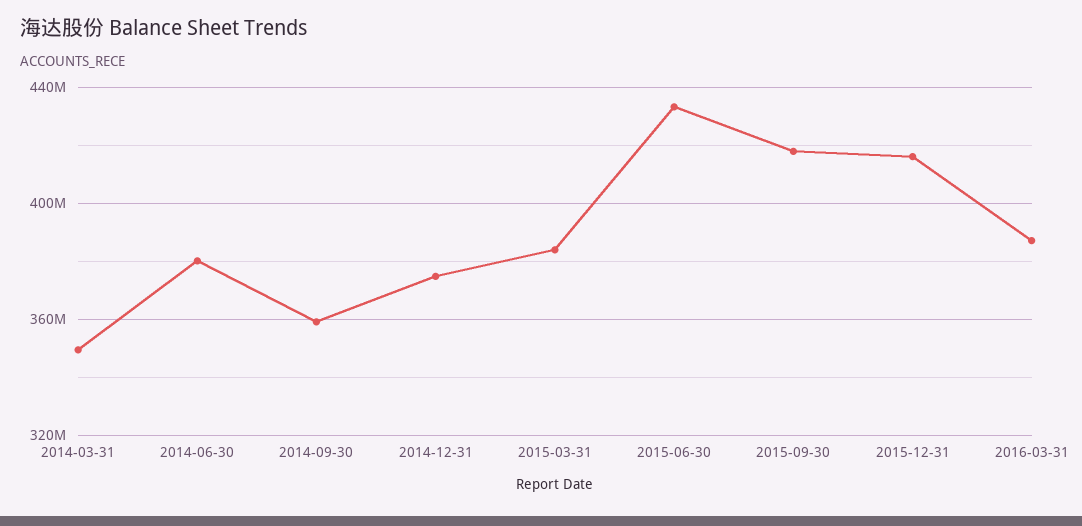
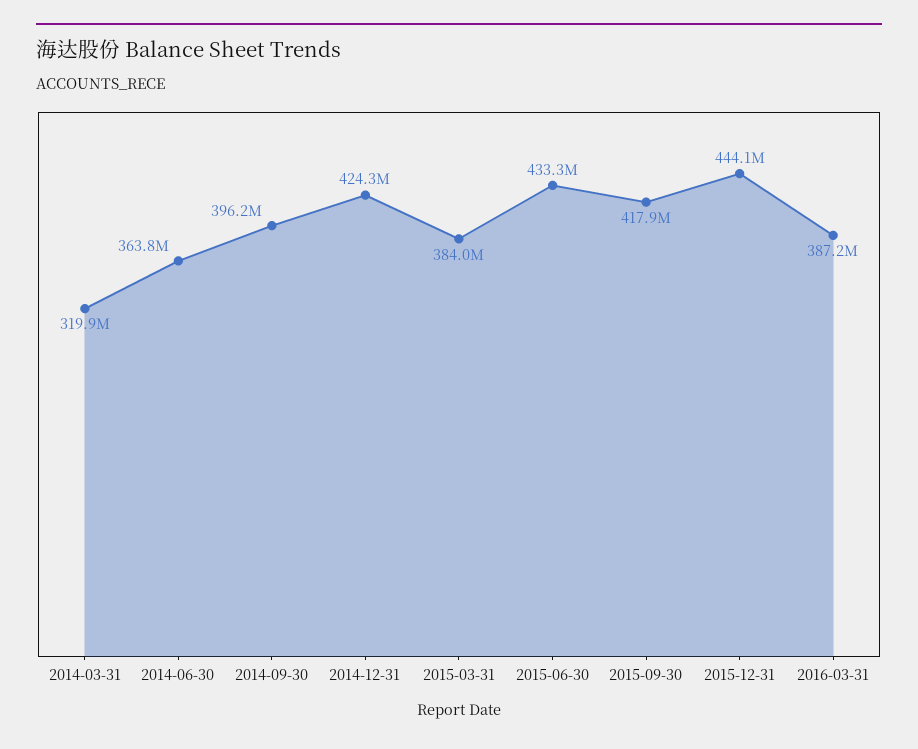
  {
-   "2014-03-31": 350000000,
+   "2014-03-31": 319900000,
-   "2014-06-30": 380000000,
+   "2014-06-30": 363800000,
-   "2014-09-30": 360000000,
+   "2014-09-30": 396200000,
-   "2014-12-31": 375000000,
+   "2014-12-31": 424300000,
    "2015-03-31": 384000000,
    "2015-06-30": 433300000,
    "2015-09-30": 417900000,
-   "2015-12-31": 415000000,
+   "2015-12-31": 444100000,
    "2016-03-31": 387200000
  }

